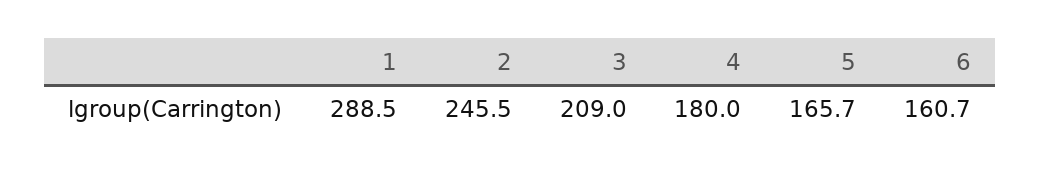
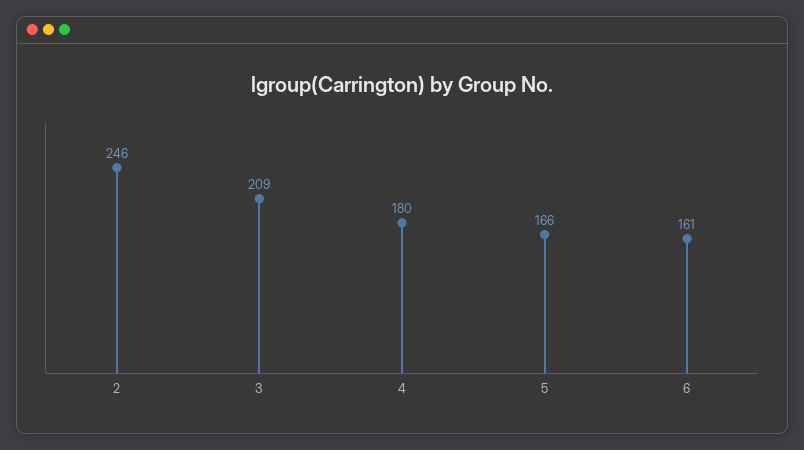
  {
-   "1": 288.5,
    "2": 245.5,
    "3": 209,
    "4": 180,
    "5": 165.7,
    "6": 160.7
  }

